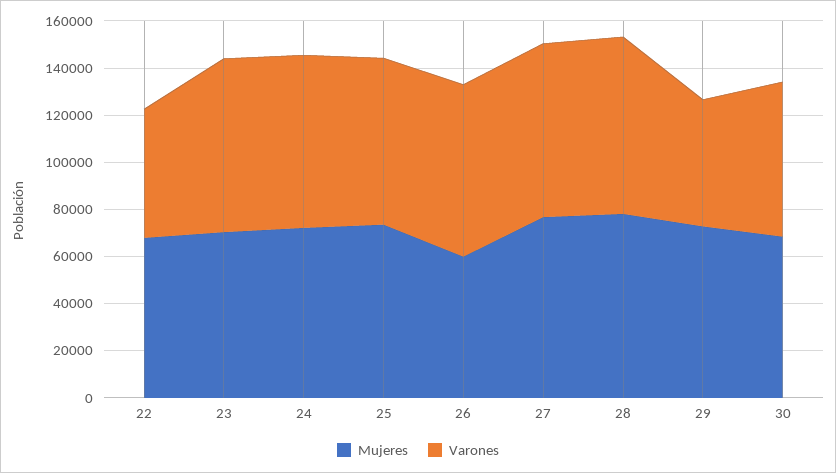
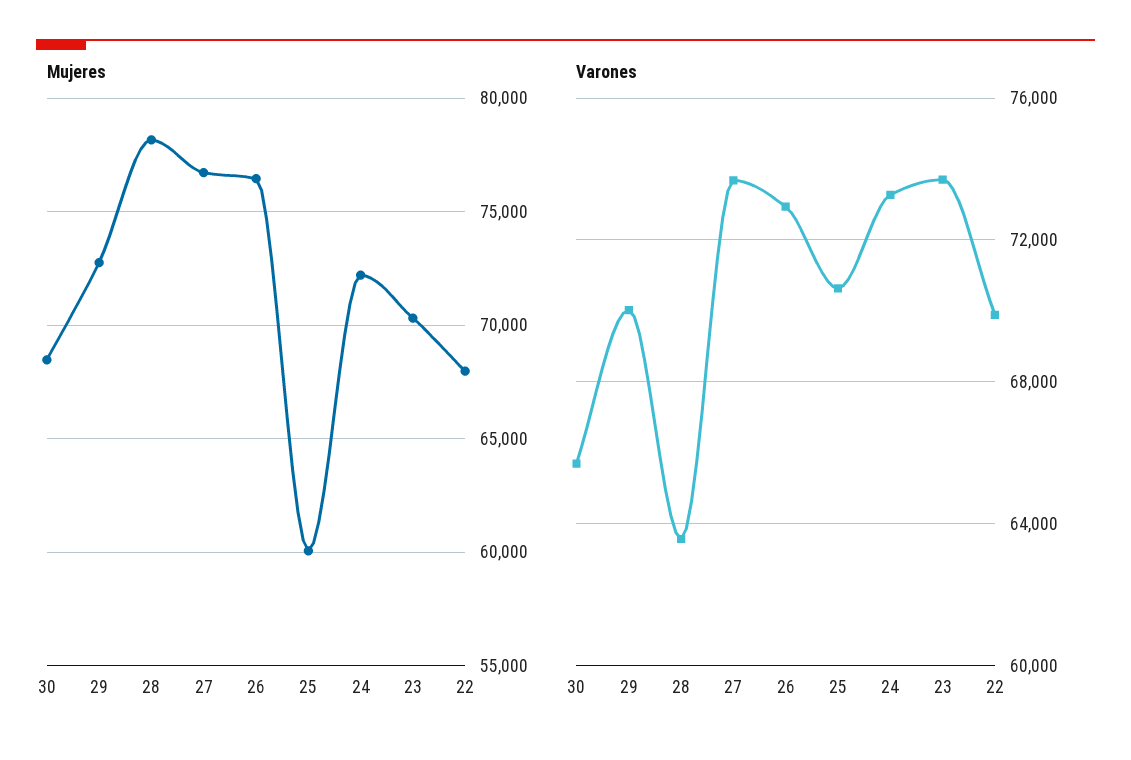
  {
    "Mujeres": {
      "22": 68000,
      "23": 70500,
      "24": 72000,
-     "25": 75000,
+     "25": 60000,
-     "26": 60000,
+     "26": 76500,
      "27": 76500,
      "28": 78000,
      "29": 72500,
      "30": 68500
    },
    "Varones": {
-     "22": 55000,
+     "22": 70000,
      "23": 73500,
      "24": 73500,
      "25": 70500,
      "26": 73000,
      "27": 73500,
-     "28": 75000,
+     "28": 63500,
-     "29": 55000,
+     "29": 70000,
      "30": 65500
    }
  }

